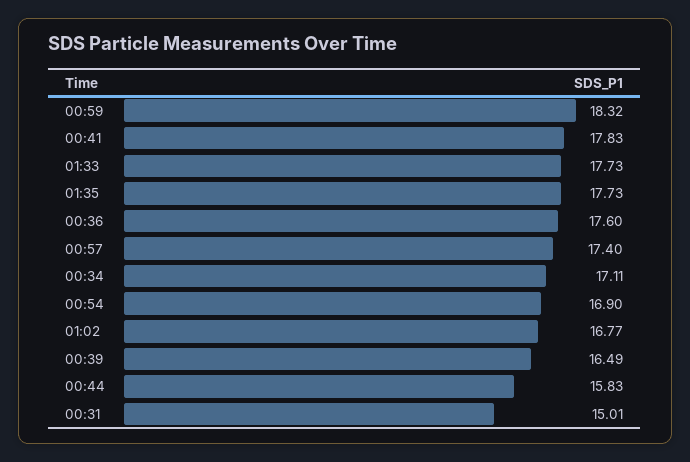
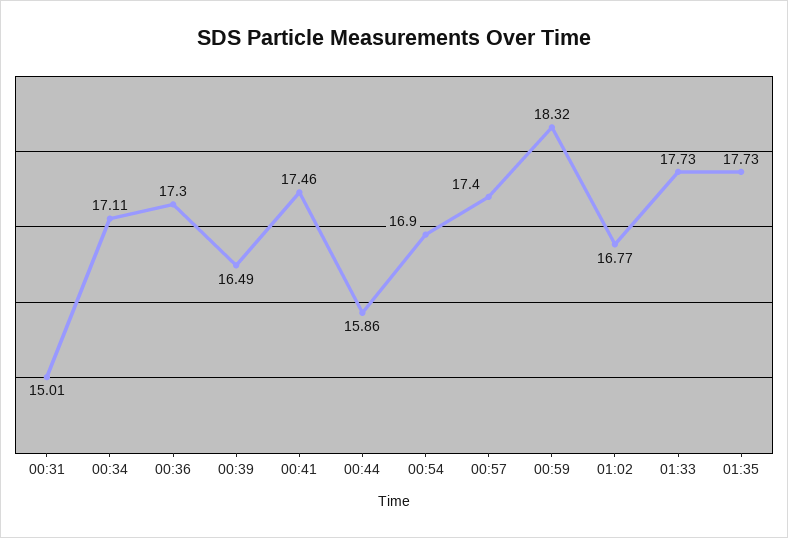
  {
    "00:59": 18.32,
-   "00:41": 17.83,
+   "00:41": 17.46,
    "01:33": 17.73,
    "01:35": 17.73,
-   "00:36": 17.6,
+   "00:36": 17.3,
    "00:57": 17.4,
    "00:34": 17.11,
    "00:54": 16.9,
    "01:02": 16.77,
    "00:39": 16.49,
-   "00:44": 15.83,
+   "00:44": 15.86,
    "00:31": 15.01
  }

